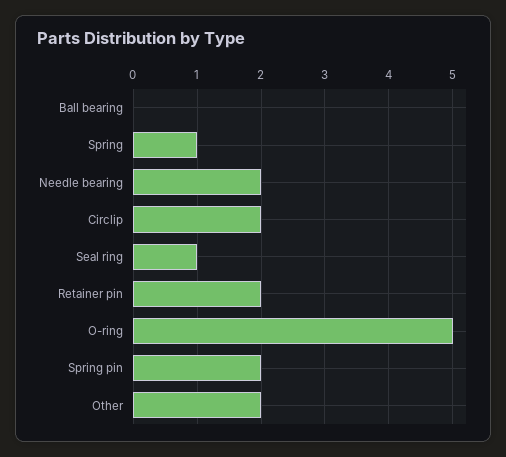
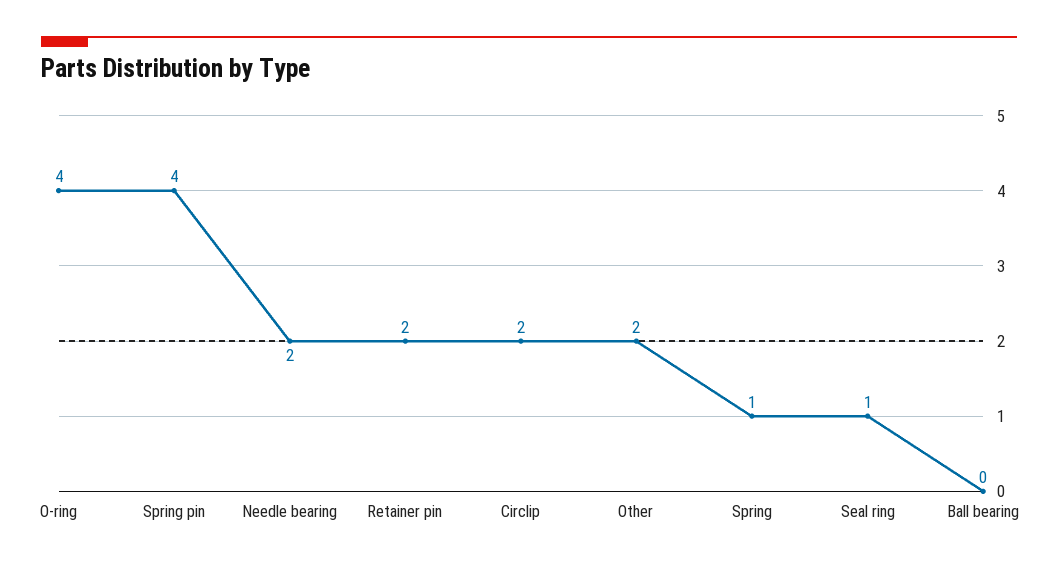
  {
    "Ball bearing": 0,
    "Spring": 1,
    "Needle bearing": 2,
    "Circlip": 2,
    "Seal ring": 1,
    "Retainer pin": 2,
-   "O-ring": 5,
+   "O-ring": 4,
-   "Spring pin": 2,
+   "Spring pin": 4,
    "Other": 2
  }

